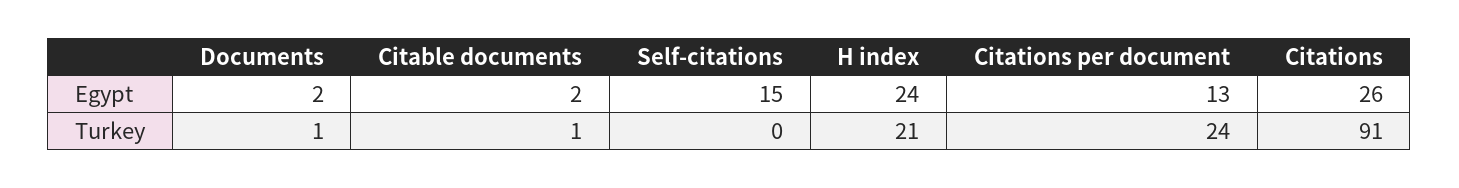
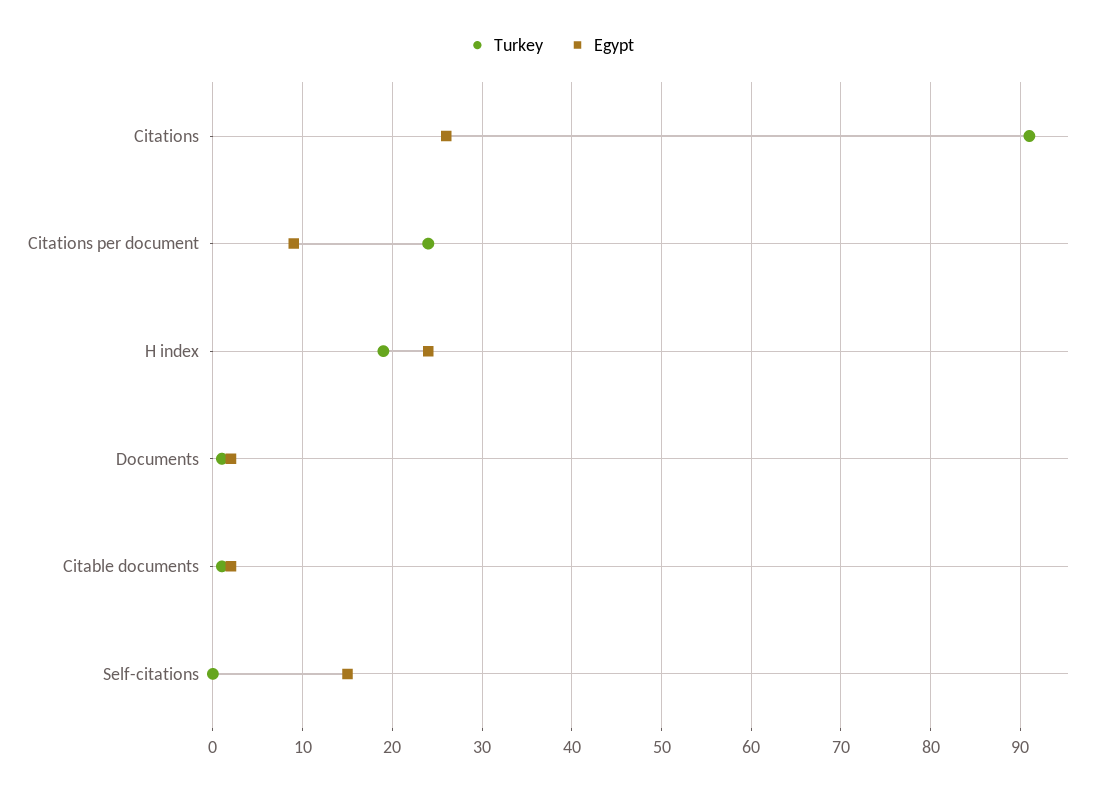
  {
    "Egypt": {
      "Documents": 2,
      "Citable documents": 2,
      "Self-citations": 15,
      "H index": 24,
-     "Citations per document": 13,
+     "Citations per document": 9,
      "Citations": 26
    },
    "Turkey": {
      "Documents": 1,
      "Citable documents": 1,
      "Self-citations": 0,
-     "H index": 21,
+     "H index": 19,
      "Citations per document": 24,
      "Citations": 91
    }
  }

